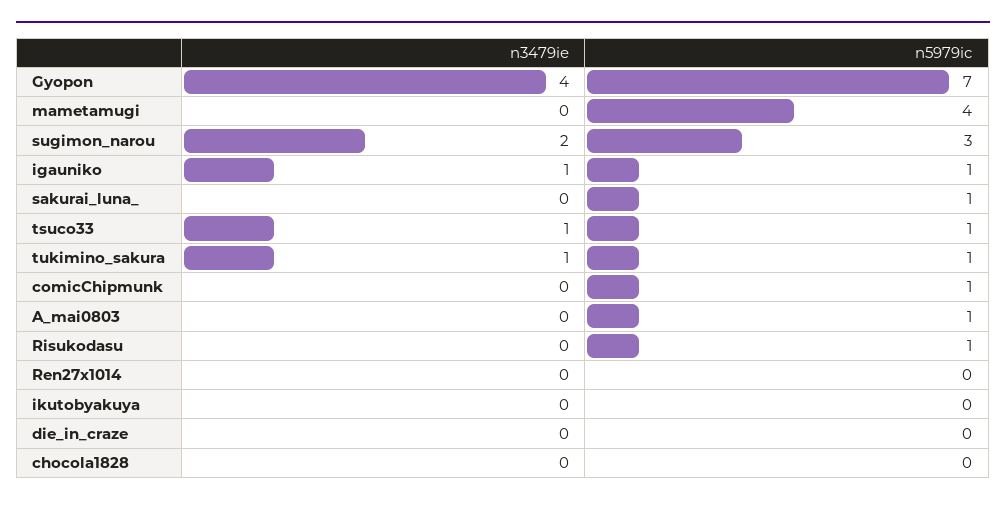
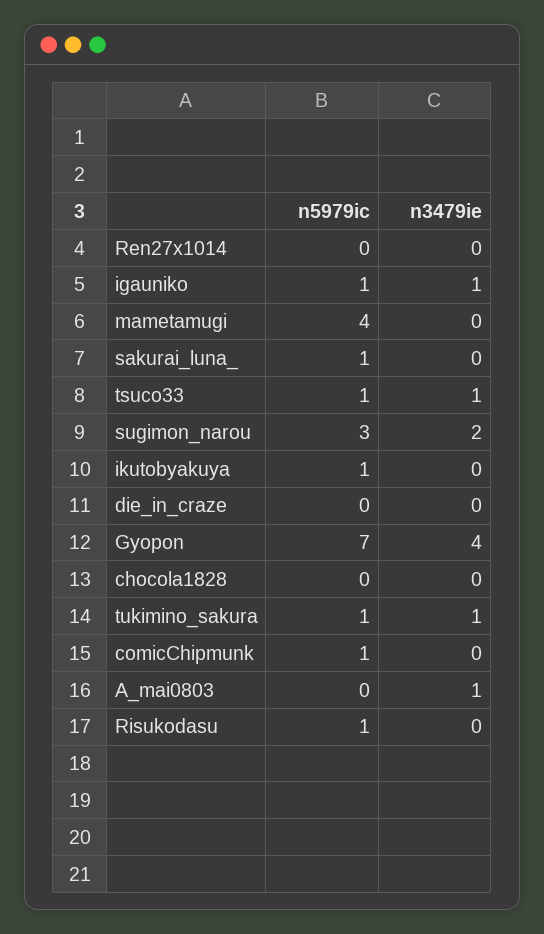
  {
    "n3479ie": {
      "Gyopon": 4,
      "mametamugi": 0,
      "sugimon_narou": 2,
      "igauniko": 1,
      "sakurai_luna_": 0,
      "tsuco33": 1,
      "tukimino_sakura": 1,
      "comicChipmunk": 0,
-     "A_mai0803": 0,
+     "A_mai0803": 1,
      "Risukodasu": 0,
      "Ren27x1014": 0,
      "ikutobyakuya": 0,
      "die_in_craze": 0,
      "chocola1828": 0
    },
    "n5979ic": {
      "Gyopon": 7,
      "mametamugi": 4,
      "sugimon_narou": 3,
      "igauniko": 1,
      "sakurai_luna_": 1,
      "tsuco33": 1,
      "tukimino_sakura": 1,
      "comicChipmunk": 1,
-     "A_mai0803": 1,
+     "A_mai0803": 0,
      "Risukodasu": 1,
      "Ren27x1014": 0,
-     "ikutobyakuya": 0,
+     "ikutobyakuya": 1,
      "die_in_craze": 0,
      "chocola1828": 0
    }
  }

